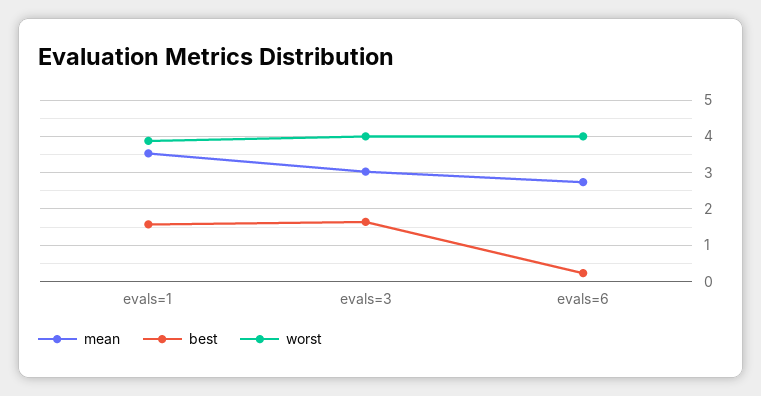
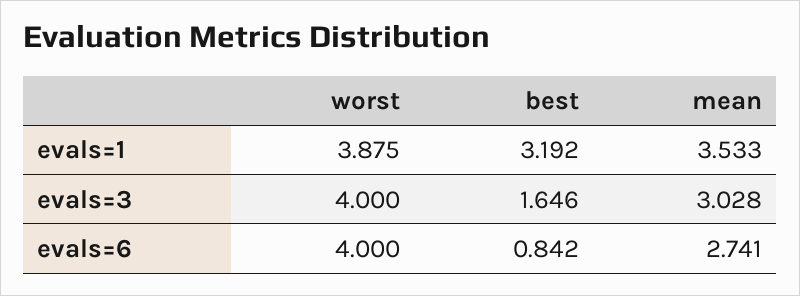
  {
    "mean": {
      "evals=1": 3.533,
      "evals=3": 3.028,
      "evals=6": 2.741
    },
    "best": {
-     "evals=1": 1.6,
+     "evals=1": 3.192,
      "evals=3": 1.646,
-     "evals=6": 0.2
+     "evals=6": 0.842
    },
    "worst": {
      "evals=1": 3.875,
      "evals=3": 4,
      "evals=6": 4
    }
  }

